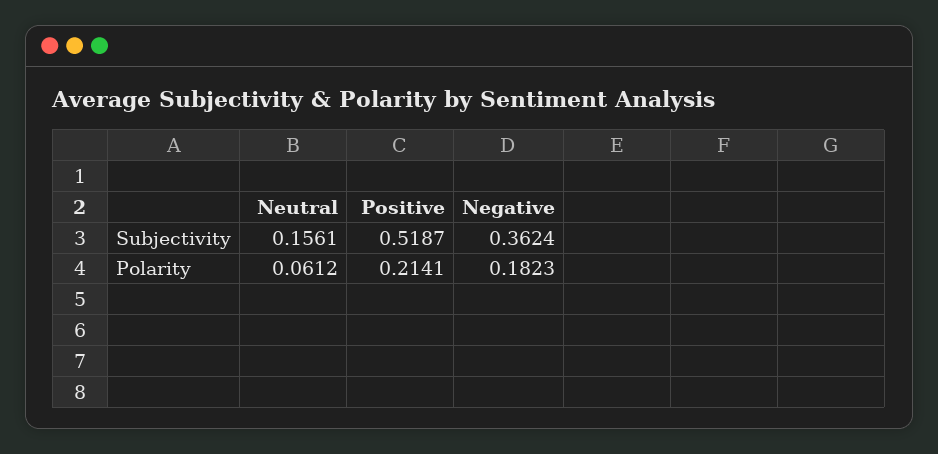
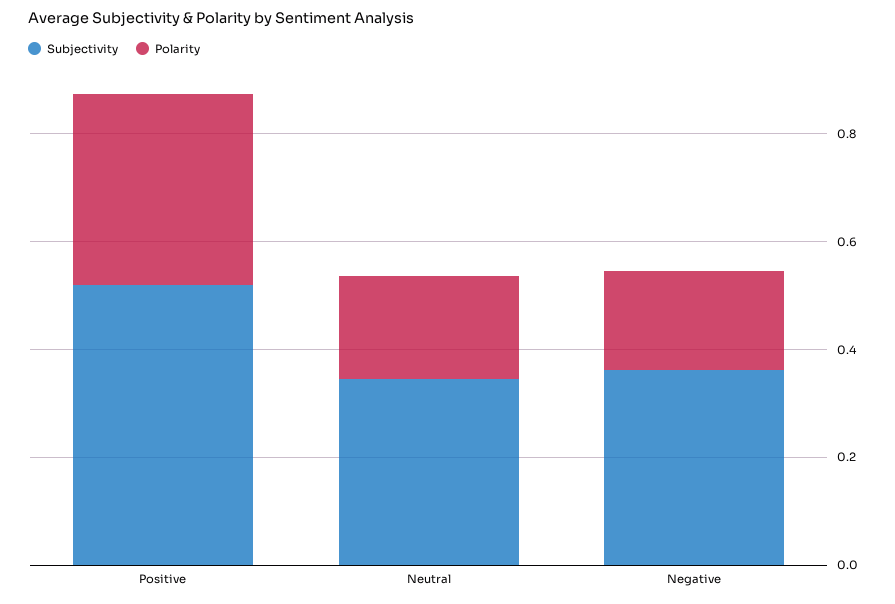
  {
    "Subjectivity": {
-     "Neutral": 0.1561,
+     "Neutral": 0.35,
      "Positive": 0.5187,
      "Negative": 0.3624
    },
    "Polarity": {
-     "Neutral": 0.0612,
+     "Neutral": 0.2,
-     "Positive": 0.2141,
+     "Positive": 0.35,
      "Negative": 0.1823
    }
  }

